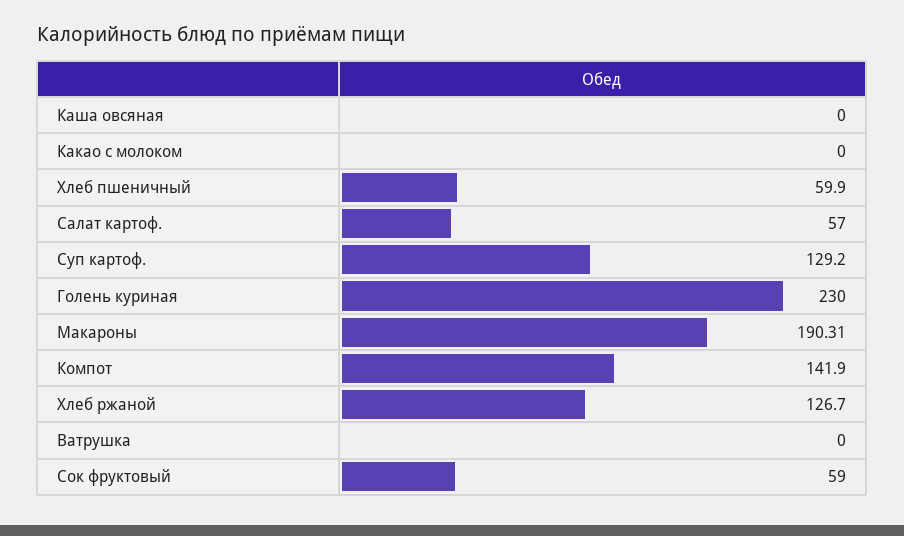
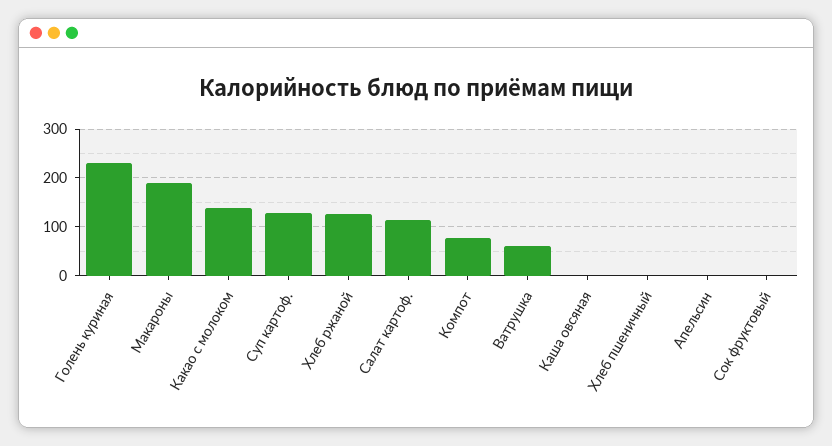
  {
    "Каша овсяная": 0,
-   "Какао с молоком": 0,
+   "Какао с молоком": 140,
-   "Хлеб пшеничный": 59.9,
+   "Хлеб пшеничный": 0,
-   "Салат картоф.": 57,
+   "Салат картоф.": 120,
    "Суп картоф.": 129.2,
    "Голень куриная": 230,
    "Макароны": 190.31,
-   "Компот": 141.9,
+   "Компот": 80,
    "Хлеб ржаной": 126.7,
-   "Ватрушка": 0,
+   "Ватрушка": 60,
-   "Сок фруктовый": 59
+   "Сок фруктовый": 0,
+   "Апельсин": 0
  }

